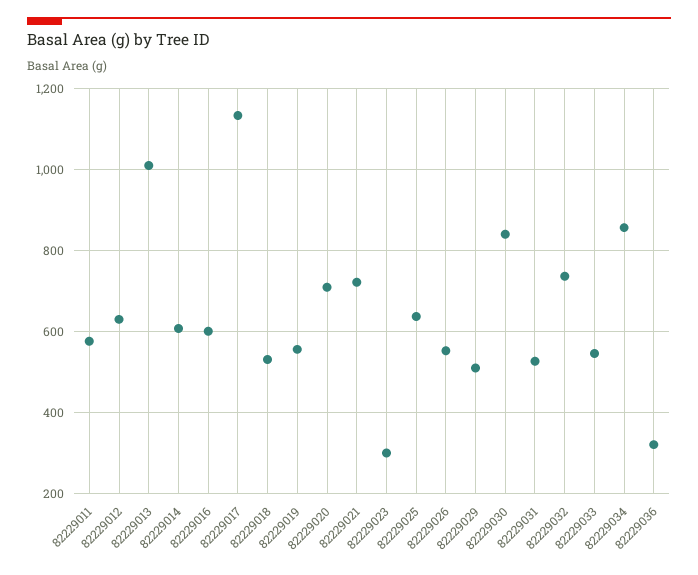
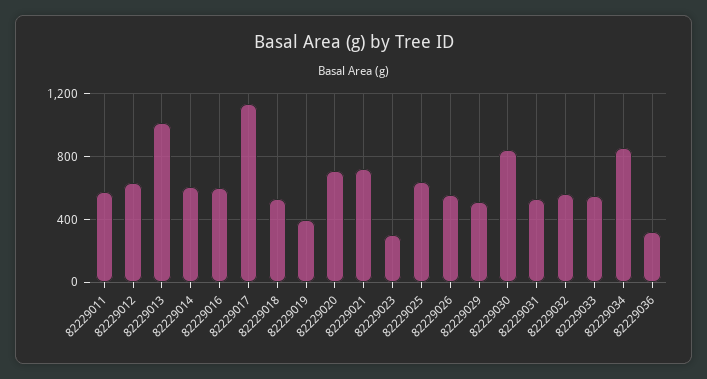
  {
    "82229011": 580,
    "82229012": 640,
    "82229013": 1020,
    "82229014": 600,
    "82229016": 600,
    "82229017": 1140,
    "82229018": 540,
-   "82229019": 560,
+   "82229019": 400,
    "82229020": 720,
    "82229021": 720,
    "82229023": 300,
    "82229025": 640,
    "82229026": 560,
    "82229029": 520,
    "82229030": 840,
    "82229031": 520,
-   "82229032": 740,
+   "82229032": 550,
    "82229033": 540,
    "82229034": 860,
    "82229036": 320
  }

